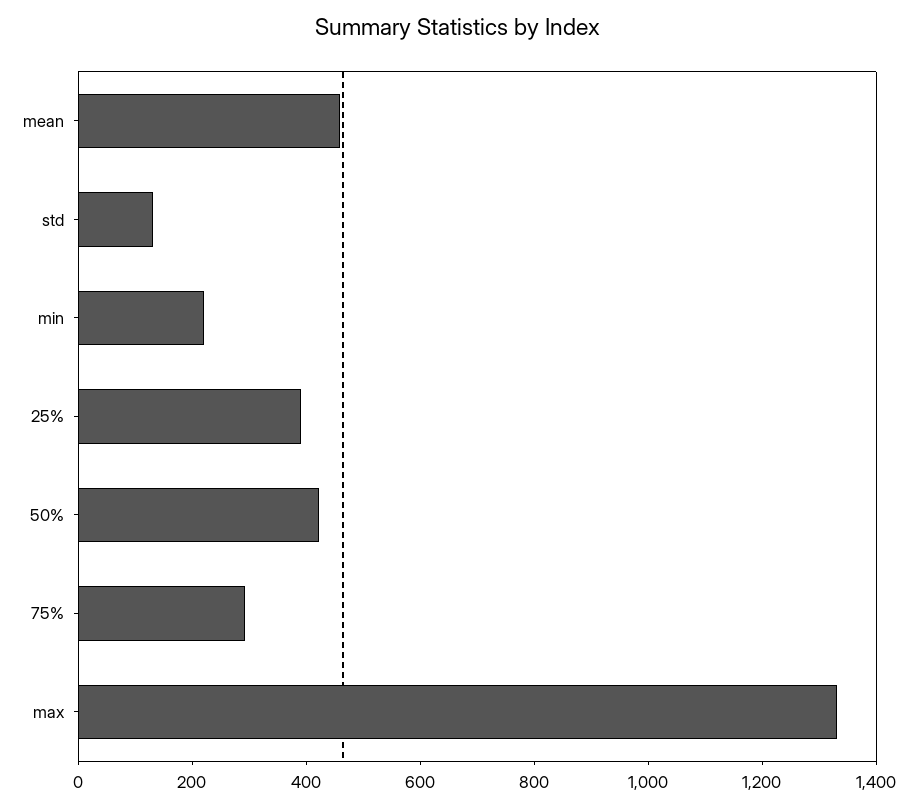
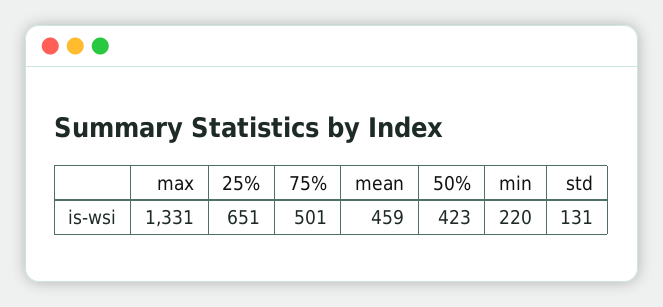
  {
    "mean": 459,
    "std": 131,
    "min": 220,
-   "25%": 400,
+   "25%": 651,
    "50%": 423,
-   "75%": 300,
+   "75%": 501,
    "max": 1331
  }

